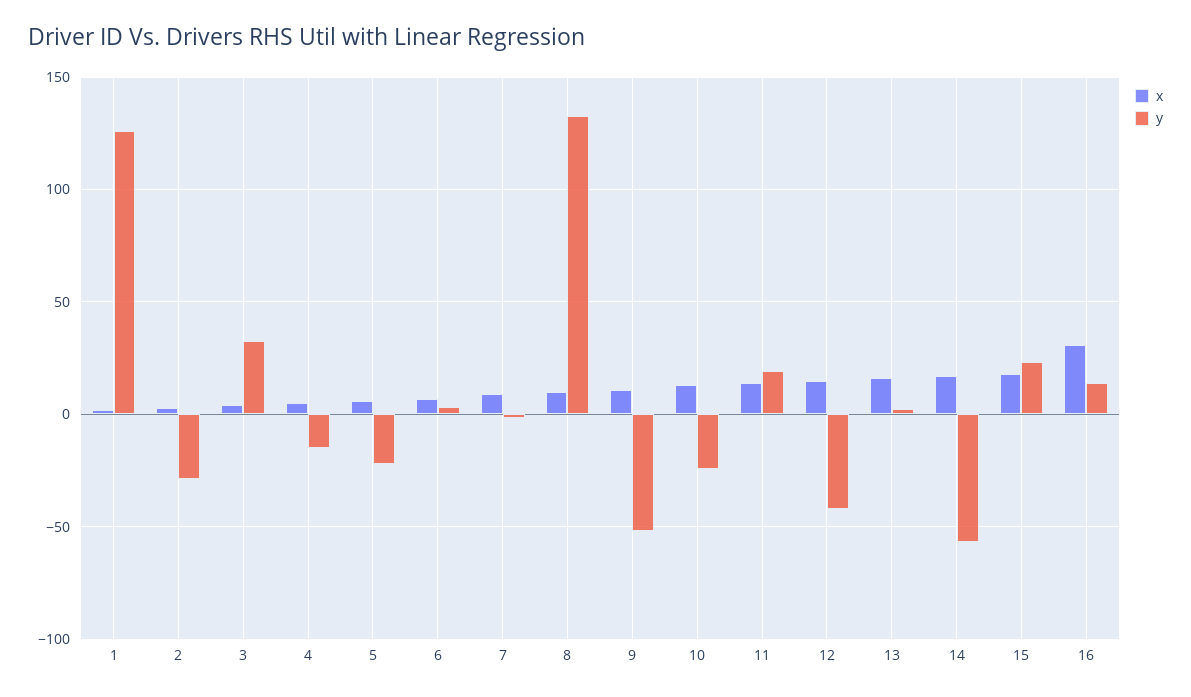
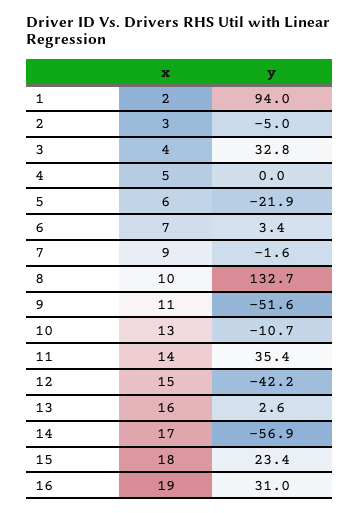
  {
    "x": {
      "1": 2,
      "2": 3,
      "3": 4,
      "4": 5,
      "5": 6,
      "6": 7,
      "7": 9,
      "8": 10,
      "9": 11,
      "10": 13,
      "11": 14,
      "12": 15,
      "13": 16,
      "14": 17,
      "15": 18,
-     "16": 30
+     "16": 19
    },
    "y": {
-     "1": 125,
+     "1": 94,
-     "2": -30,
+     "2": -5,
      "3": 32.8,
-     "4": -15,
+     "4": 0,
      "5": -21.9,
      "6": 3.4,
      "7": -1.6,
      "8": 132.7,
      "9": -51.6,
-     "10": -25,
+     "10": -10.7,
-     "11": 20,
+     "11": 35.4,
      "12": -42.2,
      "13": 2.6,
      "14": -56.9,
      "15": 23.4,
-     "16": 15
+     "16": 31
    }
  }

